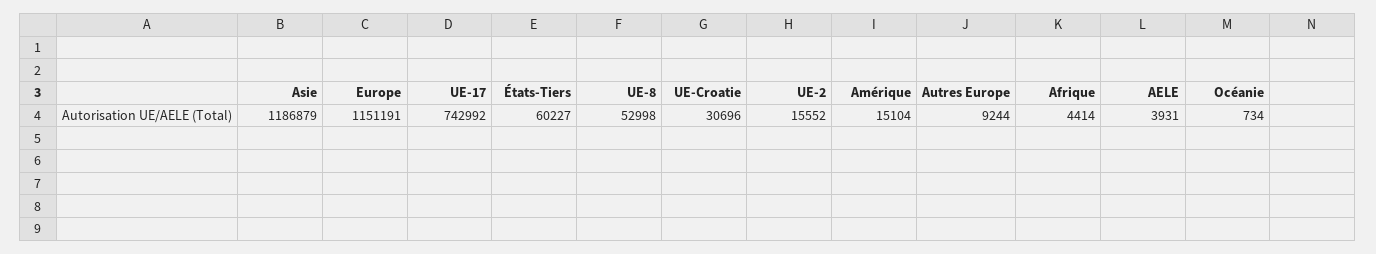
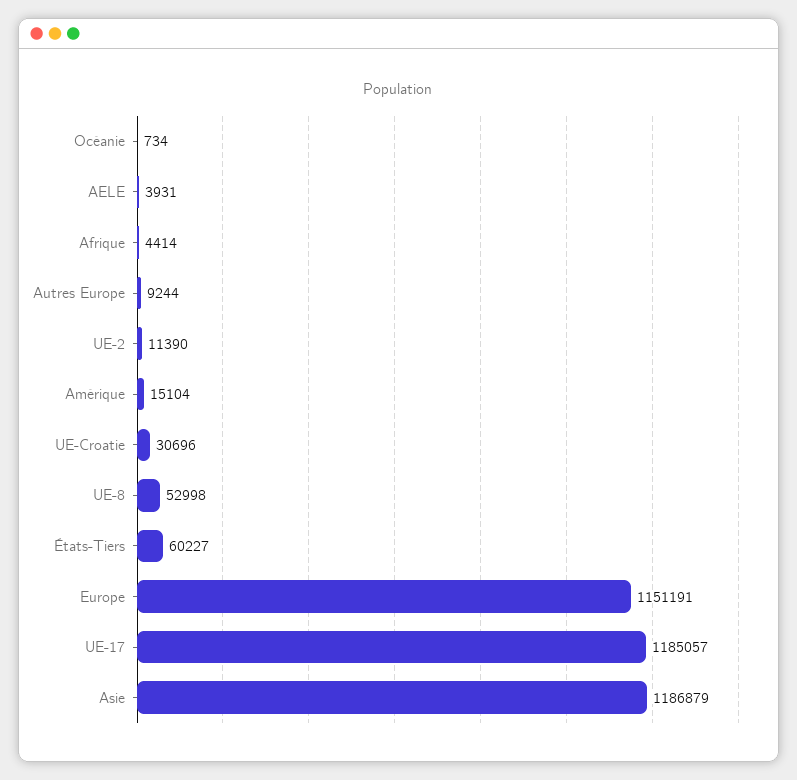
  {
    "Asie": 1186879,
    "Europe": 1151191,
-   "UE-17": 742992,
+   "UE-17": 1185057,
    "États-Tiers": 60227,
    "UE-8": 52998,
    "UE-Croatie": 30696,
-   "UE-2": 15552,
+   "UE-2": 11390,
    "Amérique": 15104,
    "Autres Europe": 9244,
    "Afrique": 4414,
    "AELE": 3931,
    "Océanie": 734
  }

